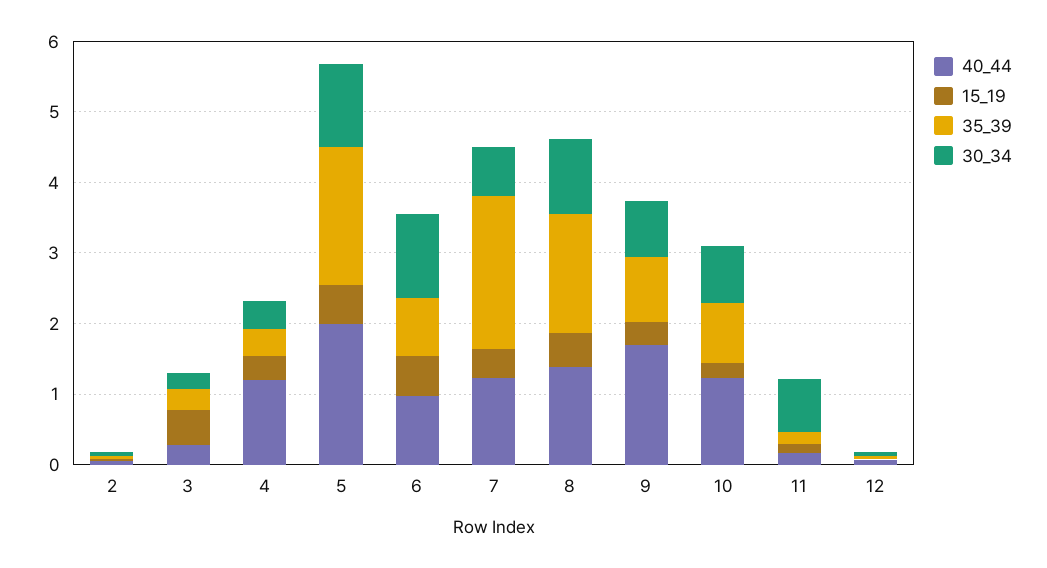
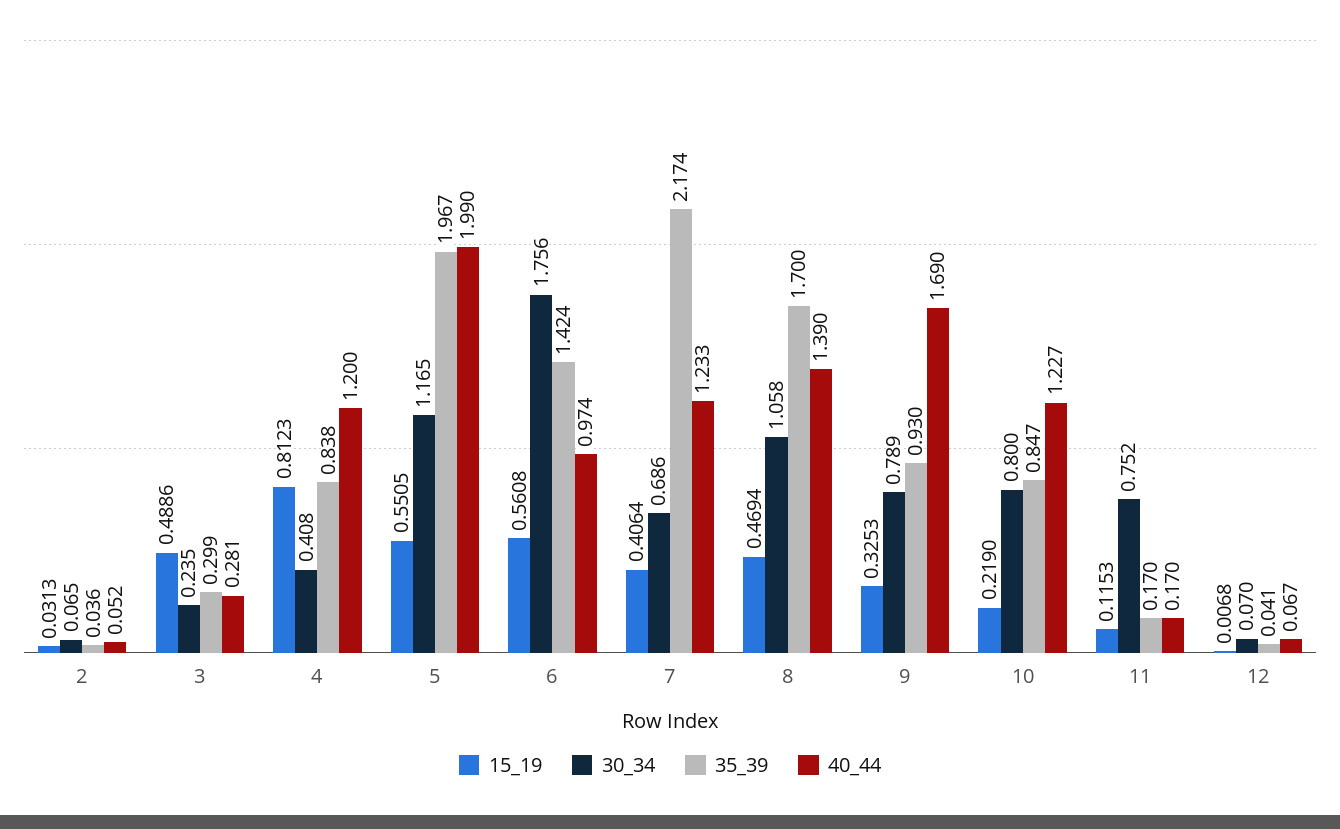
  {
    "40_44": {
      "2": 0.052,
      "3": 0.281,
      "4": 1.2,
      "5": 1.99,
      "6": 0.974,
      "7": 1.233,
      "8": 1.39,
      "9": 1.69,
      "10": 1.227,
      "11": 0.17,
      "12": 0.067
    },
    "15_19": {
      "2": 0.0313,
      "3": 0.4886,
-     "4": 0.4,
+     "4": 0.8123,
      "5": 0.5505,
      "6": 0.5608,
      "7": 0.4064,
      "8": 0.4694,
      "9": 0.3253,
      "10": 0.219,
      "11": 0.1153,
      "12": 0.0068
    },
    "35_39": {
      "2": 0.036,
      "3": 0.299,
-     "4": 0.4,
+     "4": 0.838,
      "5": 1.967,
-     "6": 0.8,
+     "6": 1.424,
      "7": 2.174,
      "8": 1.7,
      "9": 0.93,
      "10": 0.847,
      "11": 0.17,
      "12": 0.041
    },
    "30_34": {
      "2": 0.065,
      "3": 0.235,
      "4": 0.408,
      "5": 1.165,
-     "6": 1.2,
+     "6": 1.756,
      "7": 0.686,
      "8": 1.058,
      "9": 0.789,
      "10": 0.8,
      "11": 0.752,
      "12": 0.07
    }
  }

